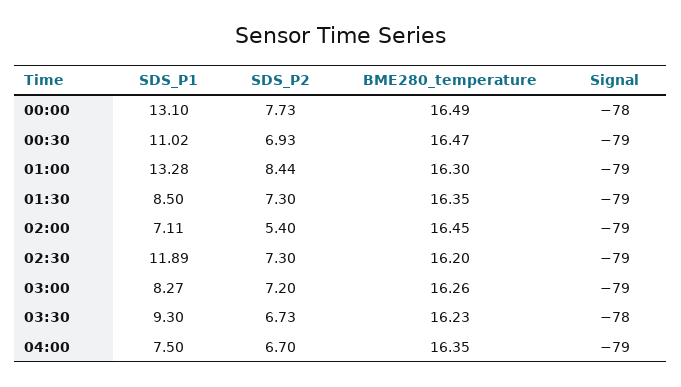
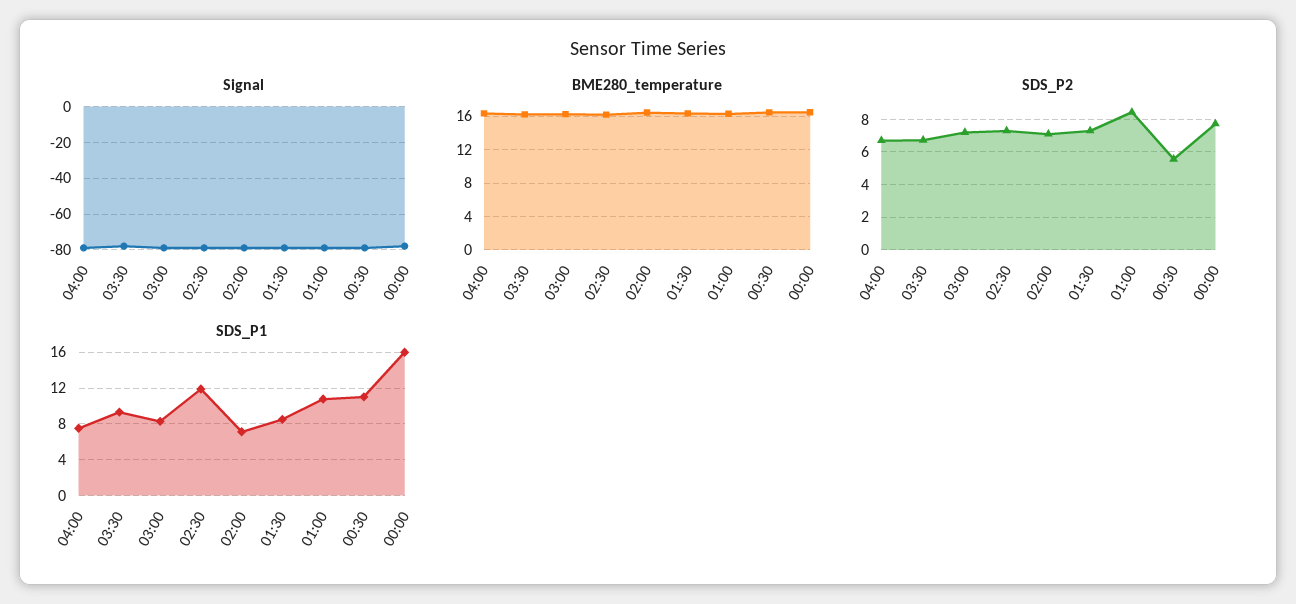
  {
    "SDS_P1": {
-     "00:00": 13.1,
+     "00:00": 16,
      "00:30": 11.02,
-     "01:00": 13.28,
+     "01:00": 11,
      "01:30": 8.5,
      "02:00": 7.11,
      "02:30": 11.89,
      "03:00": 8.27,
      "03:30": 9.3,
      "04:00": 7.5
    },
    "SDS_P2": {
      "00:00": 7.73,
-     "00:30": 6.93,
+     "00:30": 5.5,
      "01:00": 8.44,
      "01:30": 7.3,
-     "02:00": 5.4,
+     "02:00": 7,
      "02:30": 7.3,
      "03:00": 7.2,
      "03:30": 6.73,
      "04:00": 6.7
    },
    "BME280_temperature": {
      "00:00": 16.49,
      "00:30": 16.47,
      "01:00": 16.3,
      "01:30": 16.35,
      "02:00": 16.45,
      "02:30": 16.2,
      "03:00": 16.26,
      "03:30": 16.23,
      "04:00": 16.35
    },
    "Signal": {
      "00:00": -78,
      "00:30": -79,
      "01:00": -79,
      "01:30": -79,
      "02:00": -79,
      "02:30": -79,
      "03:00": -79,
      "03:30": -78,
      "04:00": -79
    }
  }

